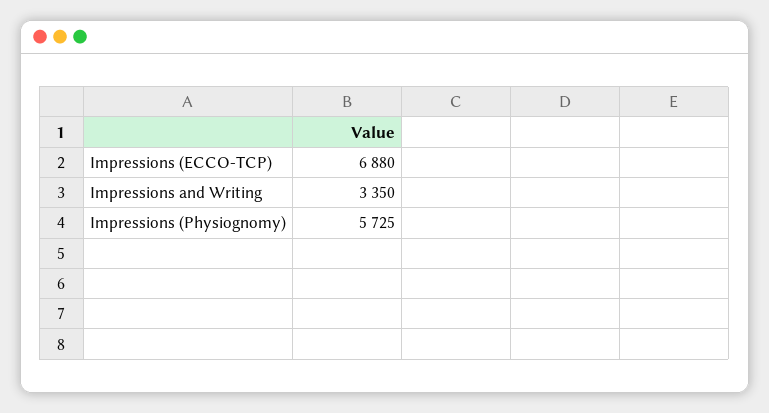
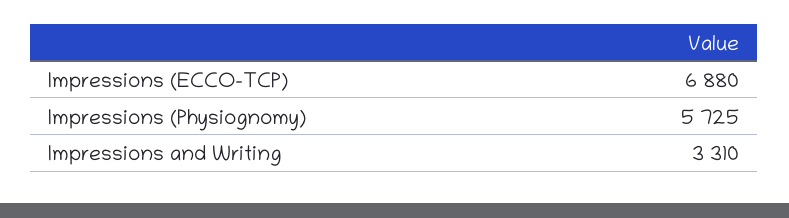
  {
    "Impressions (ECCO-TCP)": 6880,
-   "Impressions and Writing": 3350,
+   "Impressions and Writing": 3310,
    "Impressions (Physiognomy)": 5725
  }

